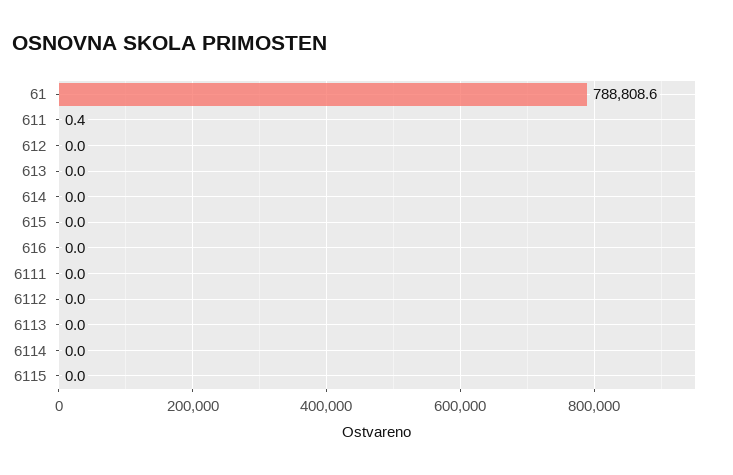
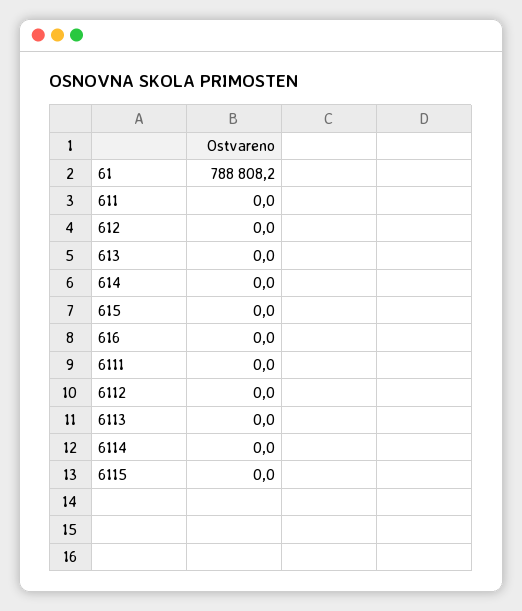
  {
-   "61": 788808.6,
+   "61": 788808.2,
-   "611": 0.4,
+   "611": 0,
    "612": 0,
    "613": 0,
    "614": 0,
    "615": 0,
    "616": 0,
    "6111": 0,
    "6112": 0,
    "6113": 0,
    "6114": 0,
    "6115": 0
  }

